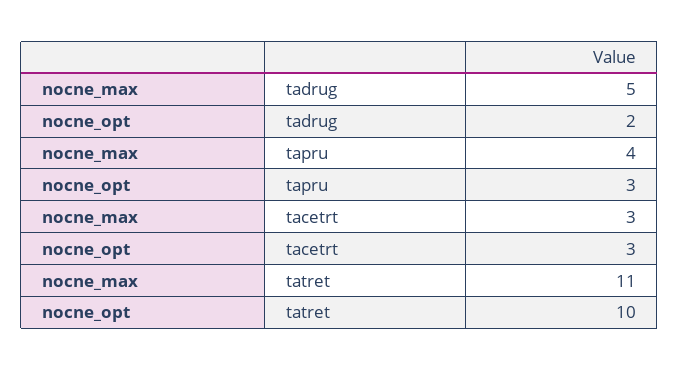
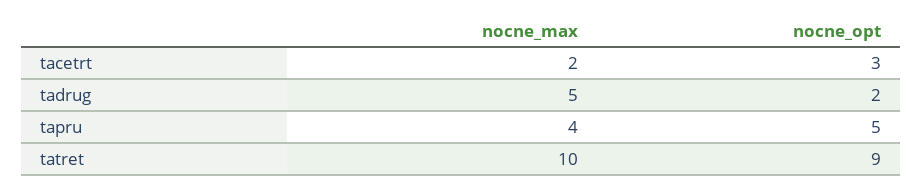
  {
    "nocne_max": {
      "tadrug": 5,
      "tapru": 4,
-     "tacetrt": 3,
+     "tacetrt": 2,
-     "tatret": 11
+     "tatret": 10
    },
    "nocne_opt": {
      "tadrug": 2,
-     "tapru": 3,
+     "tapru": 5,
      "tacetrt": 3,
-     "tatret": 10
+     "tatret": 9
    }
  }

